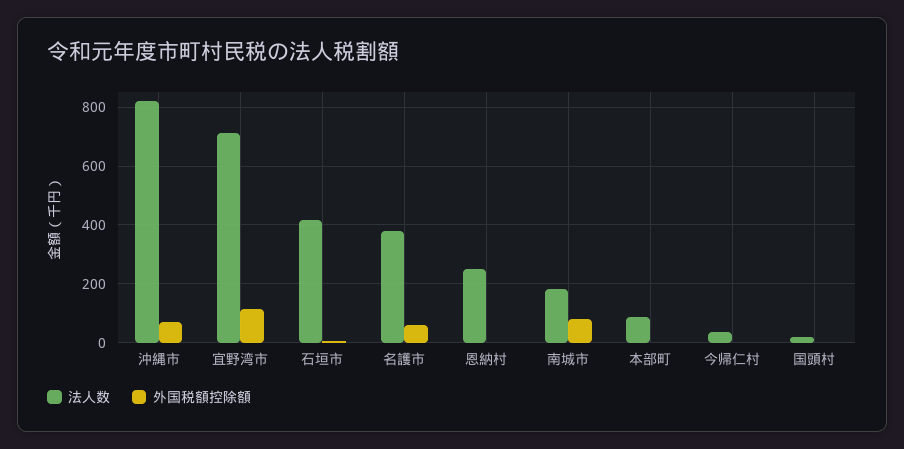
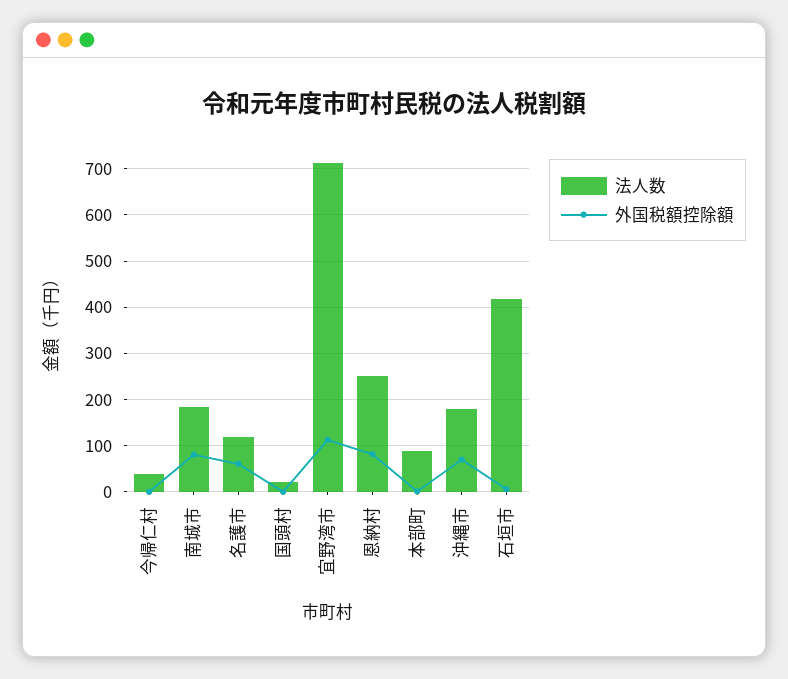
  {
    "法人数": {
-     "沖縄市": 825,
+     "沖縄市": 180,
      "宜野湾市": 720,
      "石垣市": 420,
-     "名護市": 375,
+     "名護市": 120,
      "恩納村": 260,
      "南城市": 180,
      "本部町": 80,
      "今帰仁村": 40,
      "国頭村": 20
    },
    "外国税額控除額": {
      "沖縄市": 80,
      "宜野湾市": 120,
      "石垣市": 0,
      "名護市": 60,
-     "恩納村": 0,
+     "恩納村": 80,
      "南城市": 80,
      "本部町": 0,
      "今帰仁村": 0,
      "国頭村": 0
    }
  }

